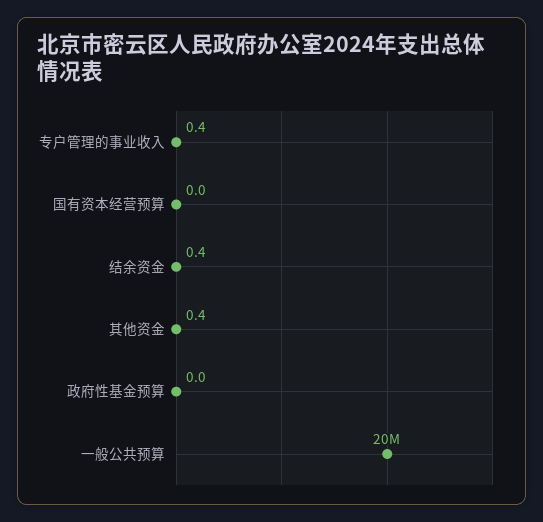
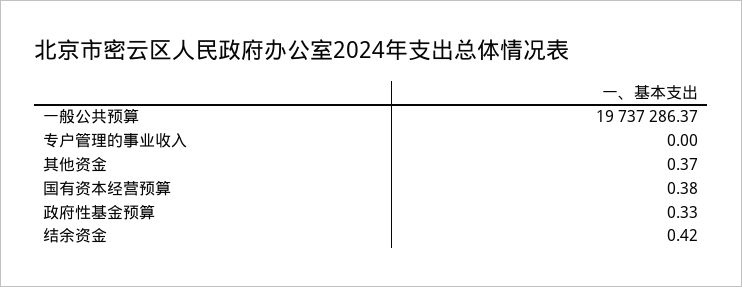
  {
-   "专户管理的事业收入": 0.4,
+   "专户管理的事业收入": 0,
-   "国有资本经营预算": 0,
+   "国有资本经营预算": 0.38,
    "结余资金": 0.42,
    "其他资金": 0.37,
-   "政府性基金预算": 0,
+   "政府性基金预算": 0.33,
    "一般公共预算": 19737286.37
  }

